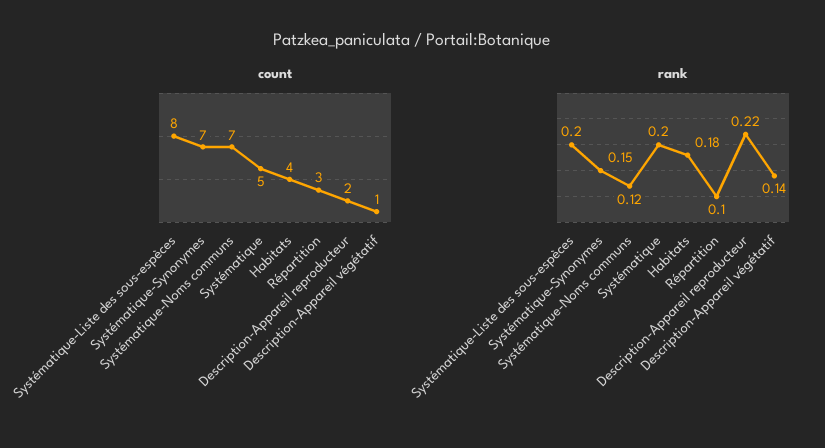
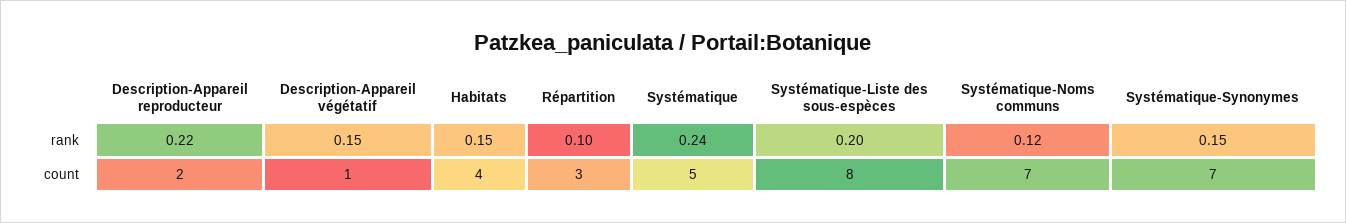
  {
    "count": {
      "Systématique-Liste des sous-espèces": 8,
      "Systématique-Synonymes": 7,
      "Systématique-Noms communs": 7,
      "Systématique": 5,
      "Habitats": 4,
      "Répartition": 3,
      "Description-Appareil reproducteur": 2,
      "Description-Appareil végétatif": 1
    },
    "rank": {
      "Systématique-Liste des sous-espèces": 0.2,
      "Systématique-Synonymes": 0.15,
      "Systématique-Noms communs": 0.12,
-     "Systématique": 0.2,
+     "Systématique": 0.24,
-     "Habitats": 0.18,
+     "Habitats": 0.15,
      "Répartition": 0.1,
      "Description-Appareil reproducteur": 0.22,
-     "Description-Appareil végétatif": 0.14
+     "Description-Appareil végétatif": 0.15
    }
  }

